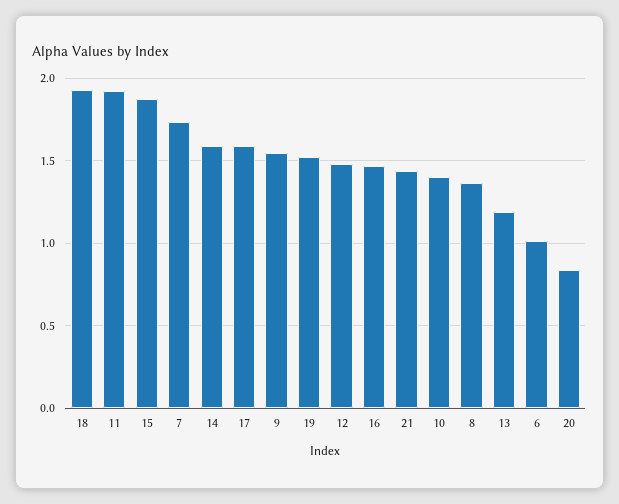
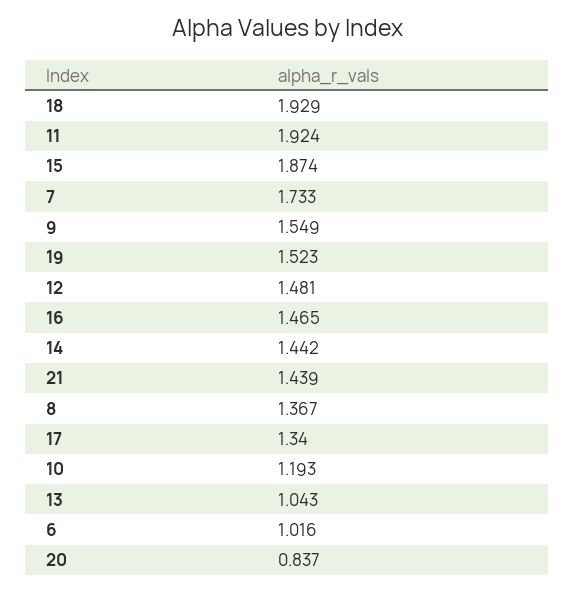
  {
    "18": 1.929,
    "11": 1.924,
    "15": 1.874,
    "7": 1.733,
-   "14": 1.6,
+   "14": 1.442,
-   "17": 1.6,
+   "17": 1.34,
    "9": 1.549,
    "19": 1.523,
    "12": 1.481,
    "16": 1.465,
    "21": 1.439,
-   "10": 1.4,
+   "10": 1.193,
    "8": 1.367,
-   "13": 1.2,
+   "13": 1.043,
    "6": 1.016,
    "20": 0.837
  }

